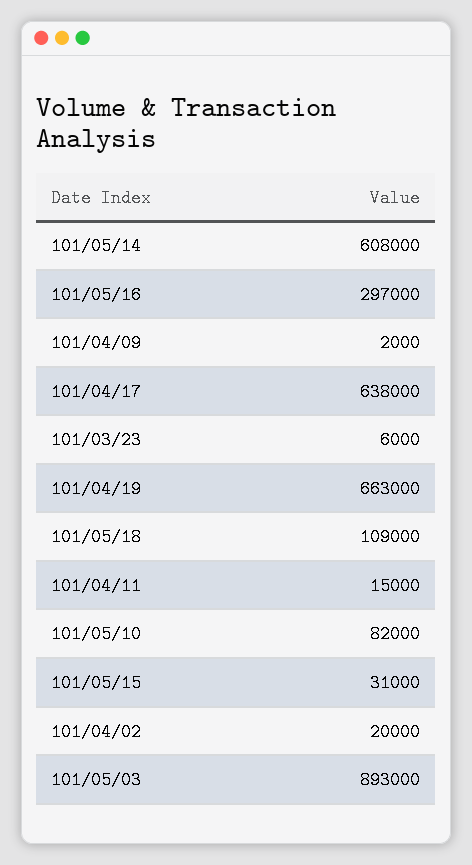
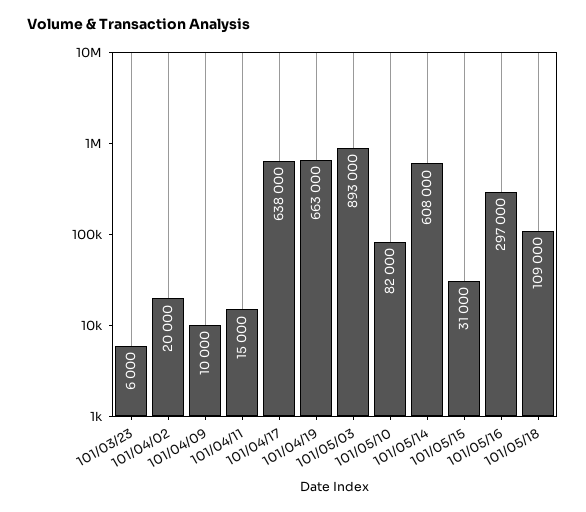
  {
    "101/05/14": 608000,
    "101/05/16": 297000,
-   "101/04/09": 2000,
+   "101/04/09": 10000,
    "101/04/17": 638000,
    "101/03/23": 6000,
    "101/04/19": 663000,
    "101/05/18": 109000,
    "101/04/11": 15000,
    "101/05/10": 82000,
    "101/05/15": 31000,
    "101/04/02": 20000,
    "101/05/03": 893000
  }

